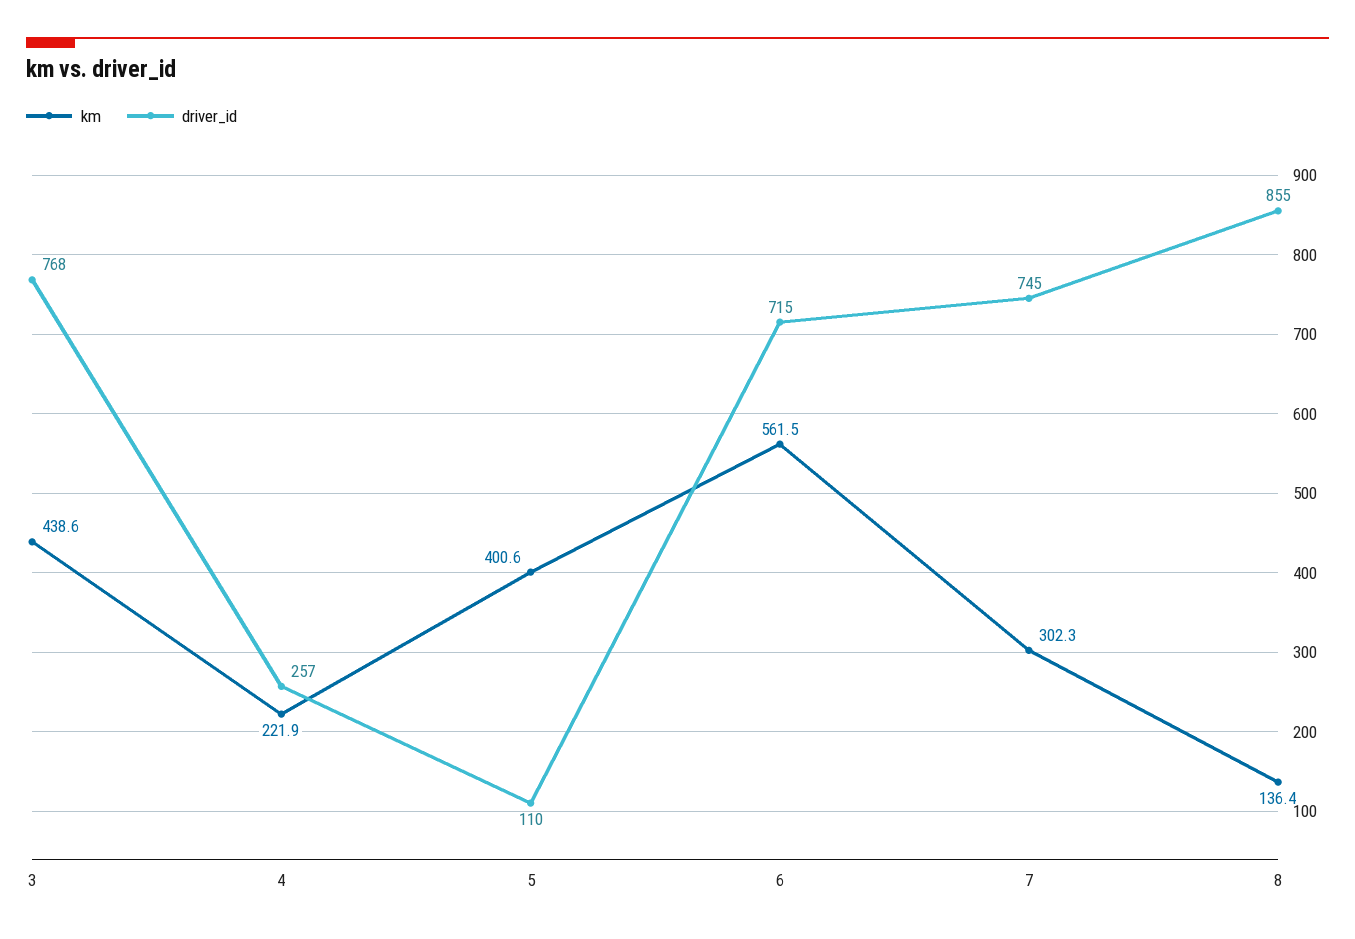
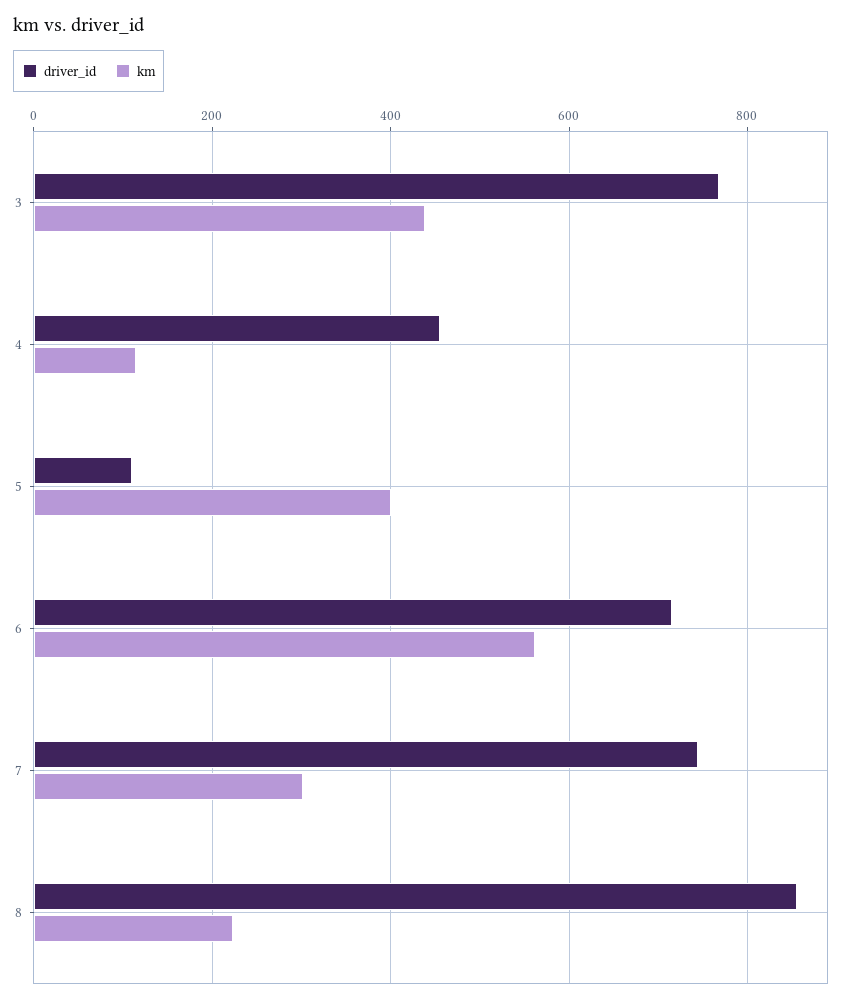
  {
    "km": {
      "3": 438.6,
-     "4": 221.9,
+     "4": 120,
      "5": 400.6,
      "6": 561.5,
      "7": 302.3,
-     "8": 136.4
+     "8": 220
    },
    "driver_id": {
      "3": 768,
-     "4": 257,
+     "4": 460,
      "5": 110,
      "6": 715,
      "7": 745,
      "8": 855
    }
  }

